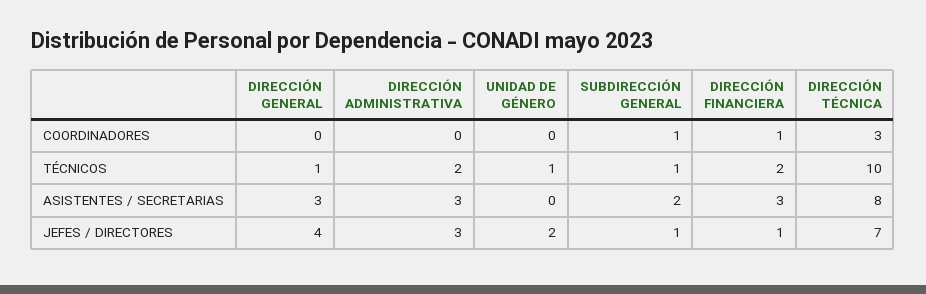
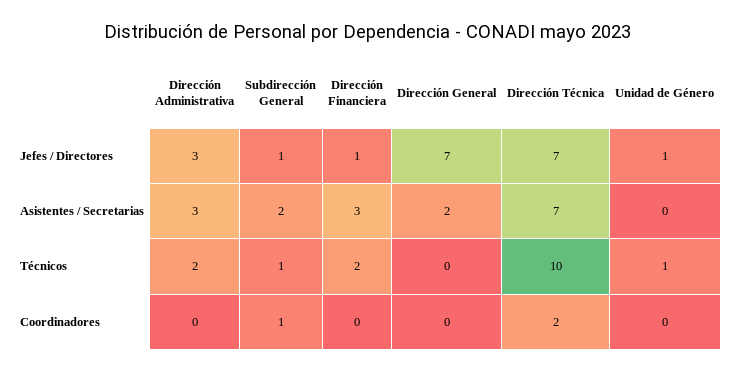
  {
    "DIRECCIÓN GENERAL": {
      "COORDINADORES": 0,
-     "TÉCNICOS": 1,
+     "TÉCNICOS": 0,
-     "ASISTENTES / SECRETARIAS": 3,
+     "ASISTENTES / SECRETARIAS": 2,
-     "JEFES / DIRECTORES": 4
+     "JEFES / DIRECTORES": 7
    },
    "DIRECCIÓN ADMINISTRATIVA": {
      "COORDINADORES": 0,
      "TÉCNICOS": 2,
      "ASISTENTES / SECRETARIAS": 3,
      "JEFES / DIRECTORES": 3
    },
    "UNIDAD DE GÉNERO": {
      "COORDINADORES": 0,
      "TÉCNICOS": 1,
      "ASISTENTES / SECRETARIAS": 0,
-     "JEFES / DIRECTORES": 2
+     "JEFES / DIRECTORES": 1
    },
    "SUBDIRECCIÓN GENERAL": {
      "COORDINADORES": 1,
      "TÉCNICOS": 1,
      "ASISTENTES / SECRETARIAS": 2,
      "JEFES / DIRECTORES": 1
    },
    "DIRECCIÓN FINANCIERA": {
-     "COORDINADORES": 1,
+     "COORDINADORES": 0,
      "TÉCNICOS": 2,
      "ASISTENTES / SECRETARIAS": 3,
      "JEFES / DIRECTORES": 1
    },
    "DIRECCIÓN TÉCNICA": {
-     "COORDINADORES": 3,
+     "COORDINADORES": 2,
      "TÉCNICOS": 10,
-     "ASISTENTES / SECRETARIAS": 8,
+     "ASISTENTES / SECRETARIAS": 7,
      "JEFES / DIRECTORES": 7
    }
  }

